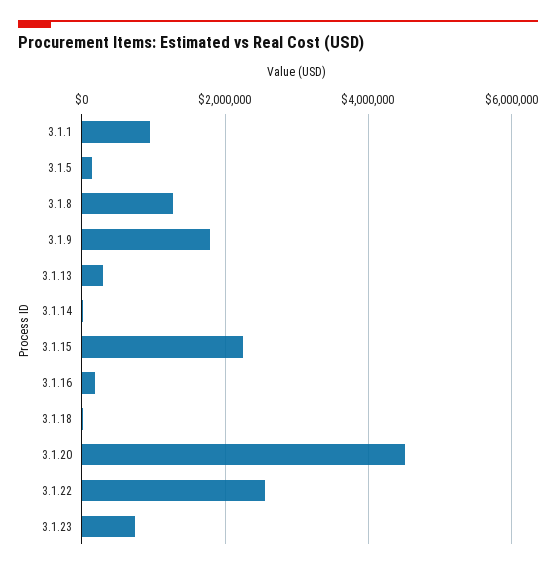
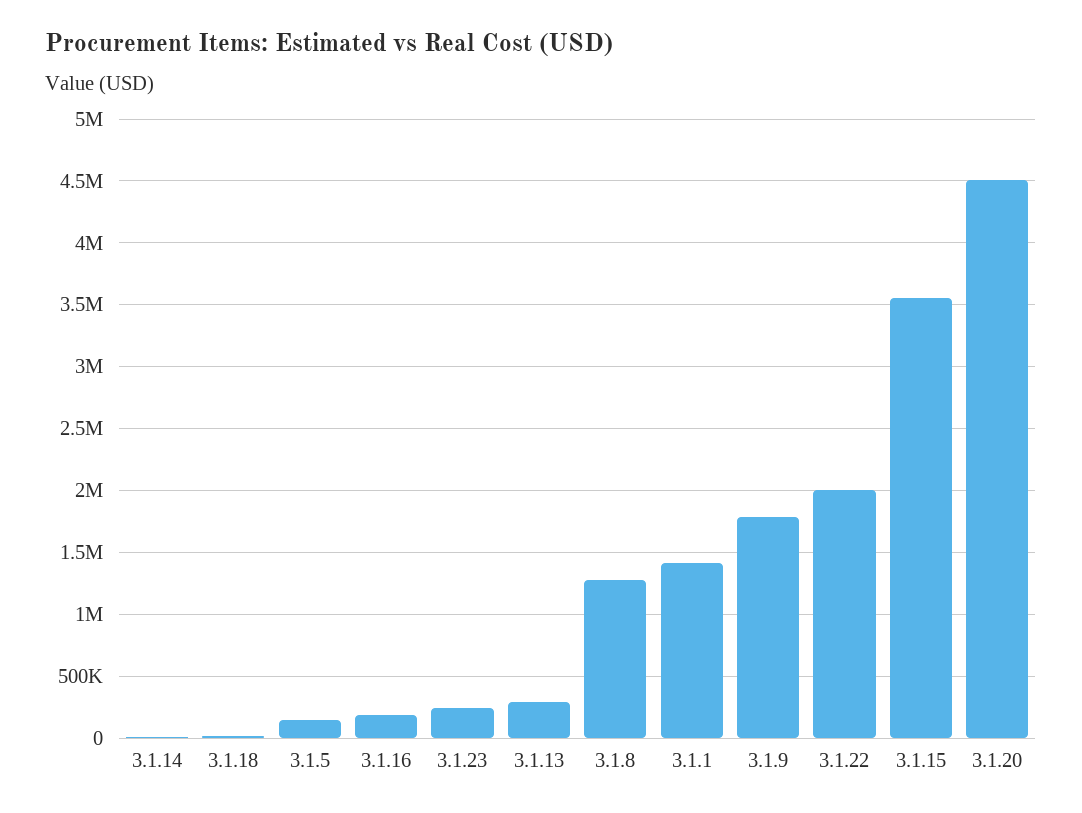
  {
-   "3.1.1": 1000000,
+   "3.1.1": 1400000,
    "3.1.5": 150000,
    "3.1.8": 1300000,
    "3.1.9": 1800000,
    "3.1.13": 300000,
    "3.1.14": 0,
-   "3.1.15": 2200000,
+   "3.1.15": 3550000,
    "3.1.16": 200000,
    "3.1.18": 0,
    "3.1.20": 4500000,
-   "3.1.22": 2600000,
+   "3.1.22": 2000000,
-   "3.1.23": 800000
+   "3.1.23": 250000
  }

